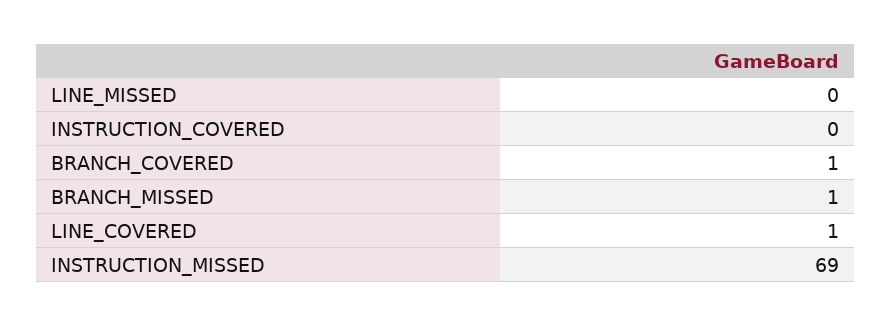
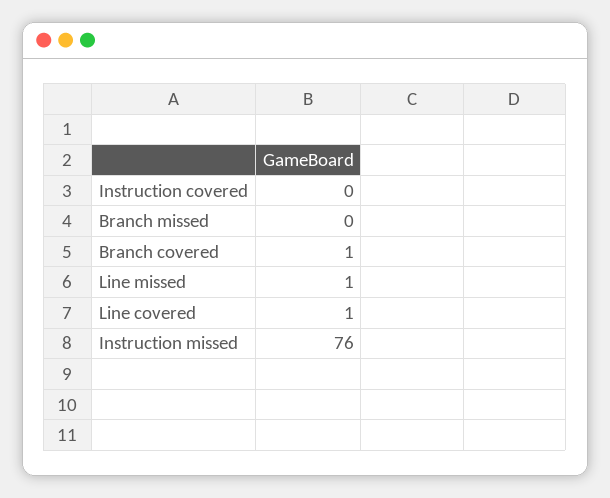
  {
-   "LINE_MISSED": 0,
+   "LINE_MISSED": 1,
    "INSTRUCTION_COVERED": 0,
    "BRANCH_COVERED": 1,
-   "BRANCH_MISSED": 1,
+   "BRANCH_MISSED": 0,
    "LINE_COVERED": 1,
-   "INSTRUCTION_MISSED": 69
+   "INSTRUCTION_MISSED": 76
  }

